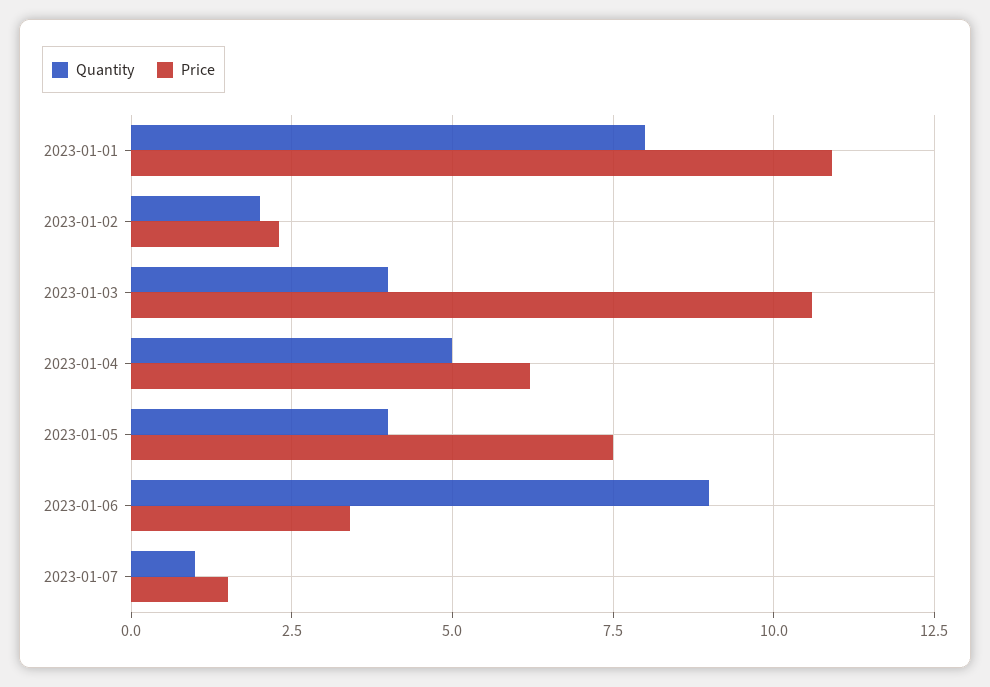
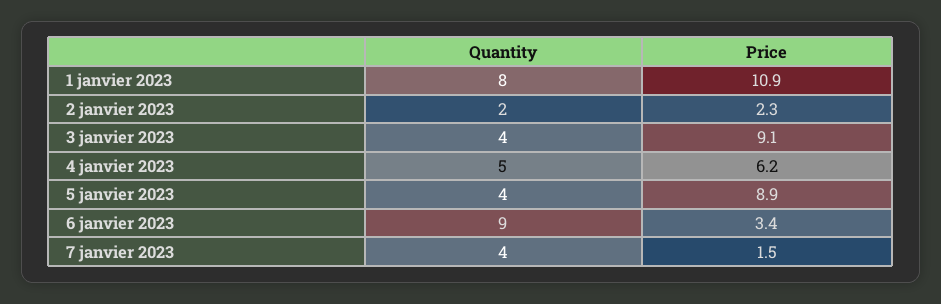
  {
    "Quantity": {
      "2023-01-01": 8,
      "2023-01-02": 2,
      "2023-01-03": 4,
      "2023-01-04": 5,
      "2023-01-05": 4,
      "2023-01-06": 9,
-     "2023-01-07": 1
+     "2023-01-07": 4
    },
    "Price": {
      "2023-01-01": 10.9,
      "2023-01-02": 2.3,
-     "2023-01-03": 10.5,
+     "2023-01-03": 9.1,
      "2023-01-04": 6.2,
-     "2023-01-05": 7.5,
+     "2023-01-05": 8.9,
      "2023-01-06": 3.4,
      "2023-01-07": 1.5
    }
  }

